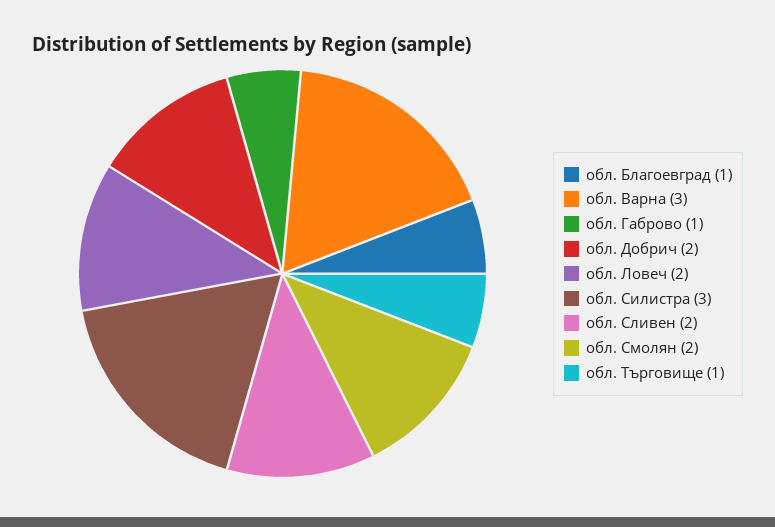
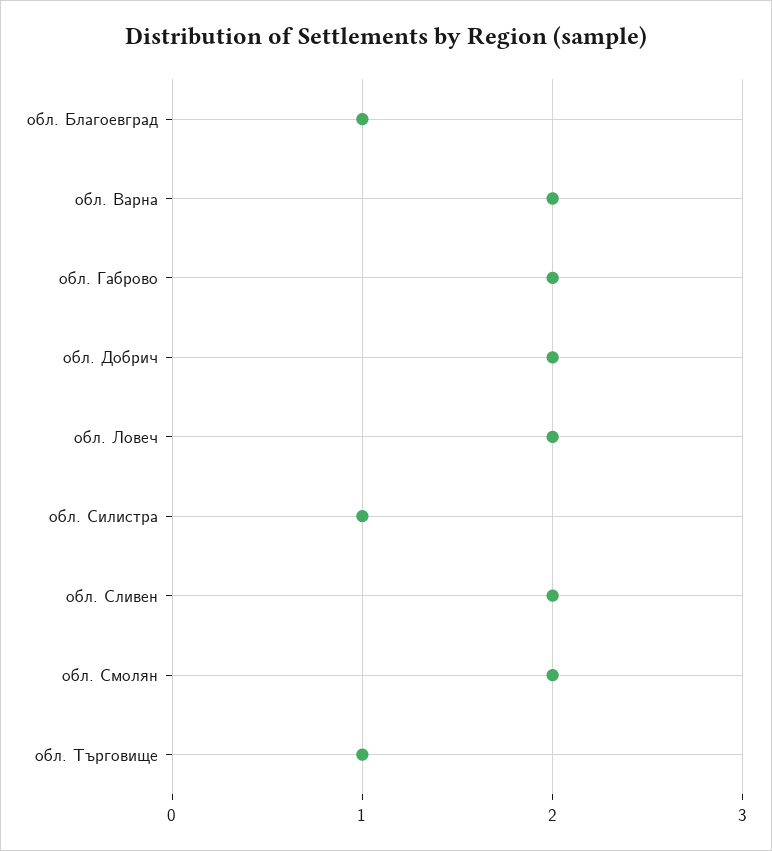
  {
    "обл. Благоевград": 1,
-   "обл. Варна": 3,
+   "обл. Варна": 2,
-   "обл. Габрово": 1,
+   "обл. Габрово": 2,
    "обл. Добрич": 2,
    "обл. Ловеч": 2,
-   "обл. Силистра": 3,
+   "обл. Силистра": 1,
    "обл. Сливен": 2,
    "обл. Смолян": 2,
    "обл. Търговище": 1
  }

